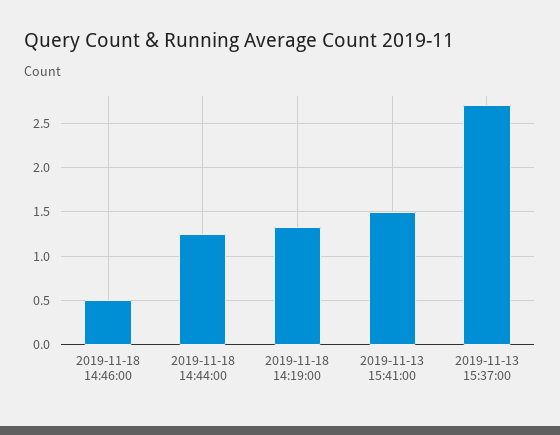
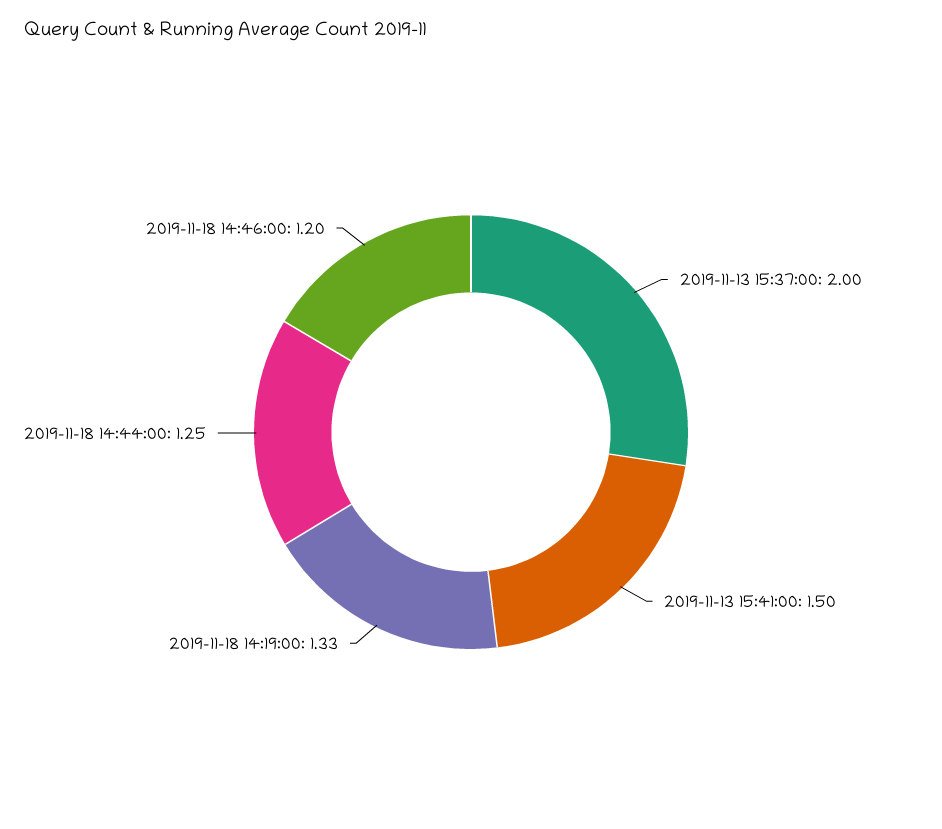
  {
-   "2019-11-18 14:46:00": 0.5,
+   "2019-11-18 14:46:00": 1.2,
    "2019-11-18 14:44:00": 1.25,
    "2019-11-18 14:19:00": 1.33,
    "2019-11-13 15:41:00": 1.5,
-   "2019-11-13 15:37:00": 2.7
+   "2019-11-13 15:37:00": 2
  }

